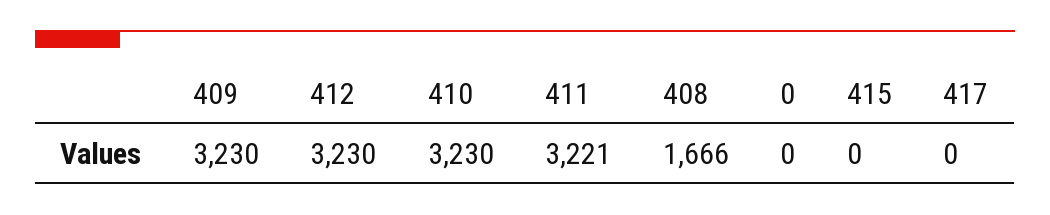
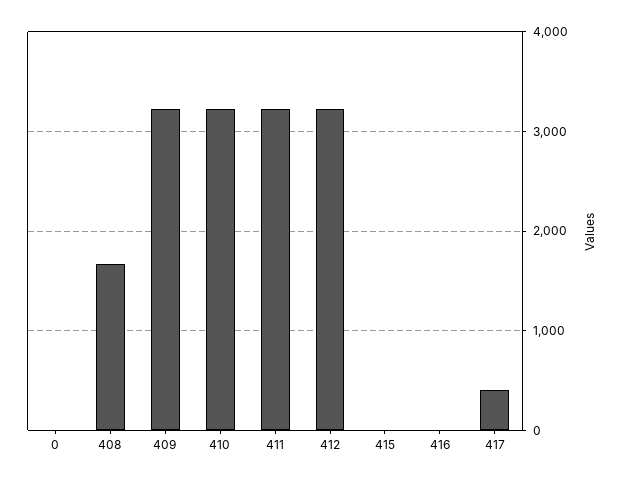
  {
    "409": 3230,
    "412": 3230,
    "410": 3230,
    "411": 3221,
    "408": 1666,
    "0": 0,
    "415": 0,
-   "417": 0
+   "417": 400,
+   "416": 0
  }

